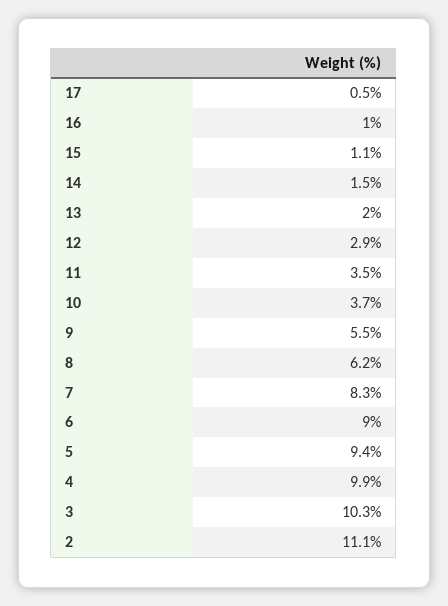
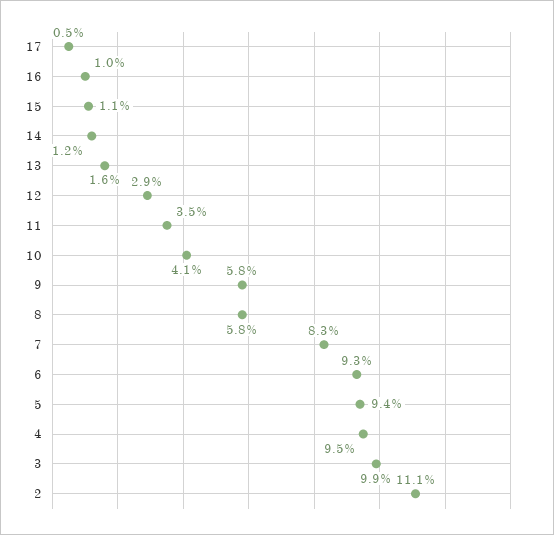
  {
    "17": 0.5,
    "16": 1,
    "15": 1.1,
-   "14": 1.5,
+   "14": 1.2,
-   "13": 2,
+   "13": 1.6,
    "12": 2.9,
    "11": 3.5,
-   "10": 3.7,
+   "10": 4.1,
-   "9": 5.5,
+   "9": 5.8,
-   "8": 6.2,
+   "8": 5.8,
    "7": 8.3,
-   "6": 9,
+   "6": 9.3,
    "5": 9.4,
-   "4": 9.9,
+   "4": 9.5,
-   "3": 10.3,
+   "3": 9.9,
    "2": 11.1
  }

